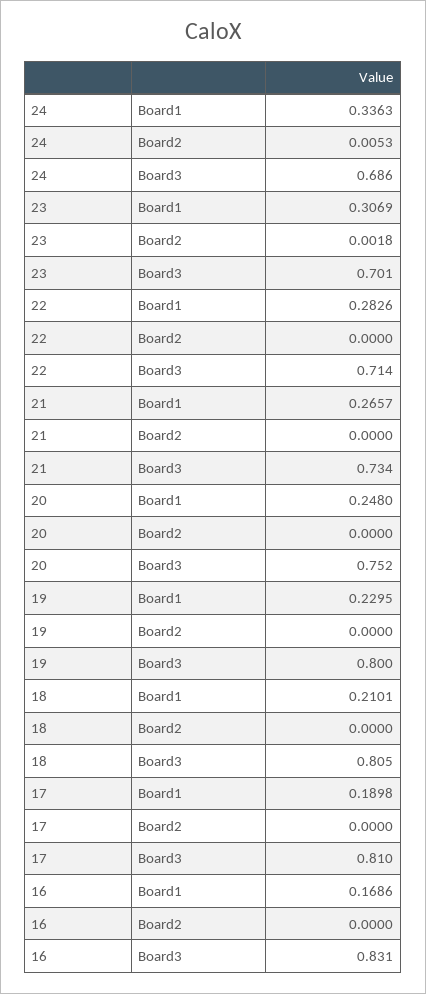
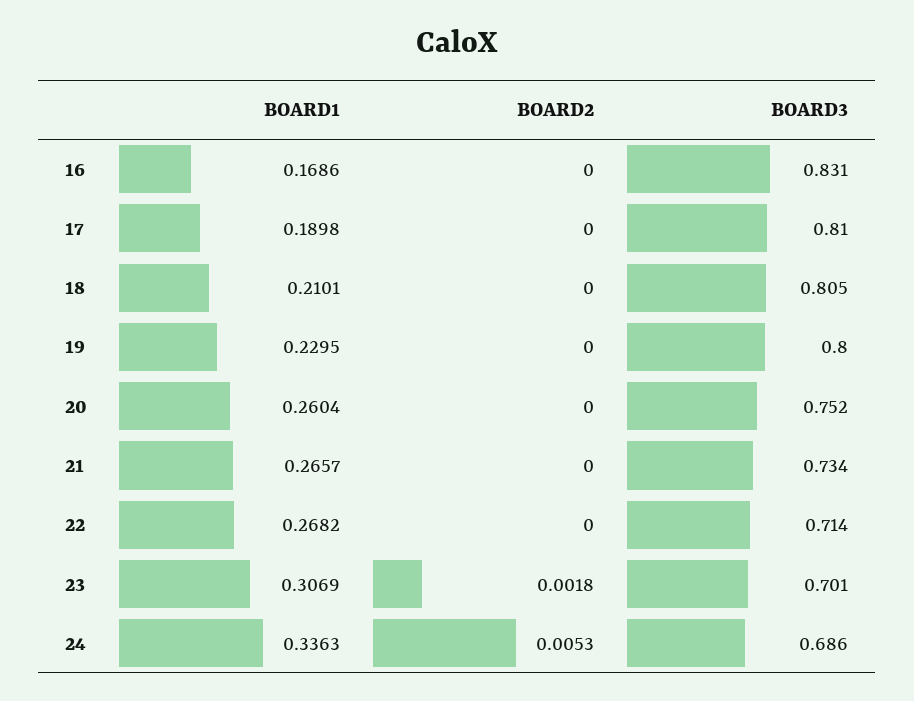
  {
    "24": {
      "Board1": 0.3363,
      "Board2": 0.0053,
      "Board3": 0.686
    },
    "23": {
      "Board1": 0.3069,
      "Board2": 0.0018,
      "Board3": 0.701
    },
    "22": {
-     "Board1": 0.2826,
+     "Board1": 0.2682,
      "Board2": 0,
      "Board3": 0.714
    },
    "21": {
      "Board1": 0.2657,
      "Board2": 0,
      "Board3": 0.734
    },
    "20": {
-     "Board1": 0.248,
+     "Board1": 0.2604,
      "Board2": 0,
      "Board3": 0.752
    },
    "19": {
      "Board1": 0.2295,
      "Board2": 0,
      "Board3": 0.8
    },
    "18": {
      "Board1": 0.2101,
      "Board2": 0,
      "Board3": 0.805
    },
    "17": {
      "Board1": 0.1898,
      "Board2": 0,
      "Board3": 0.81
    },
    "16": {
      "Board1": 0.1686,
      "Board2": 0,
      "Board3": 0.831
    }
  }

